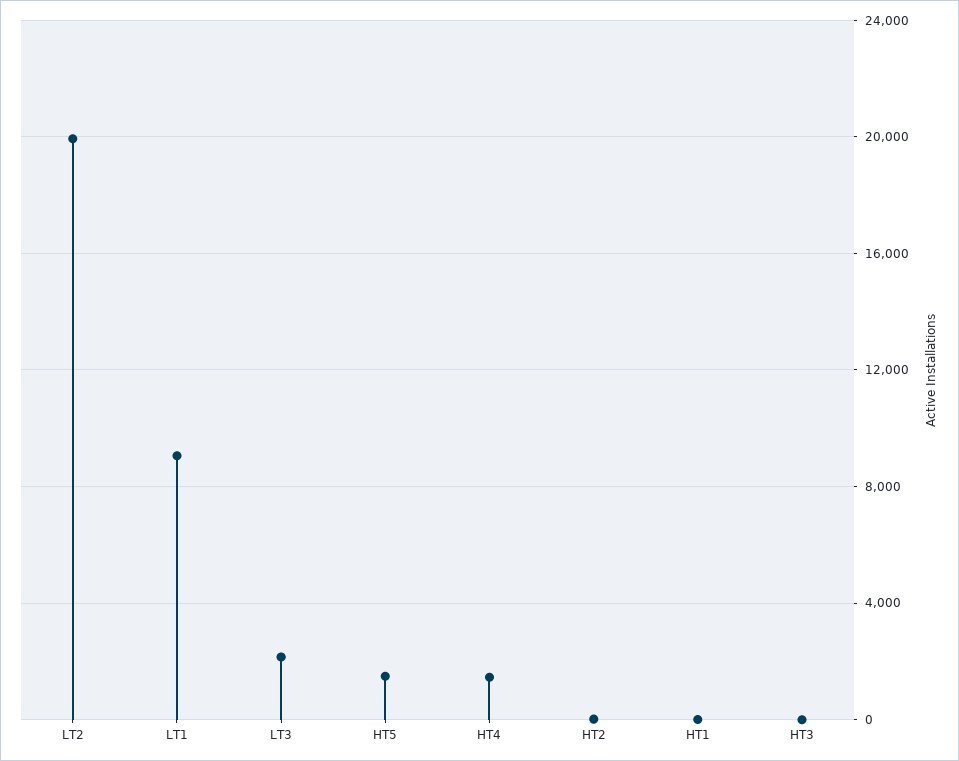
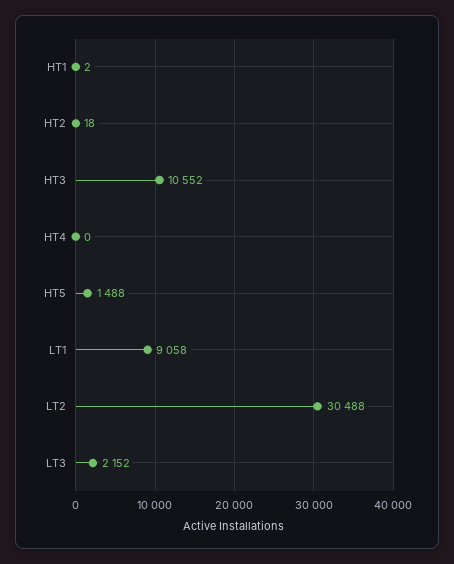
  {
-   "LT2": 20000,
+   "LT2": 30488,
    "LT1": 9058,
    "LT3": 2152,
    "HT5": 1488,
-   "HT4": 1500,
+   "HT4": 0,
    "HT2": 18,
    "HT1": 2,
-   "HT3": 0
+   "HT3": 10552
  }

